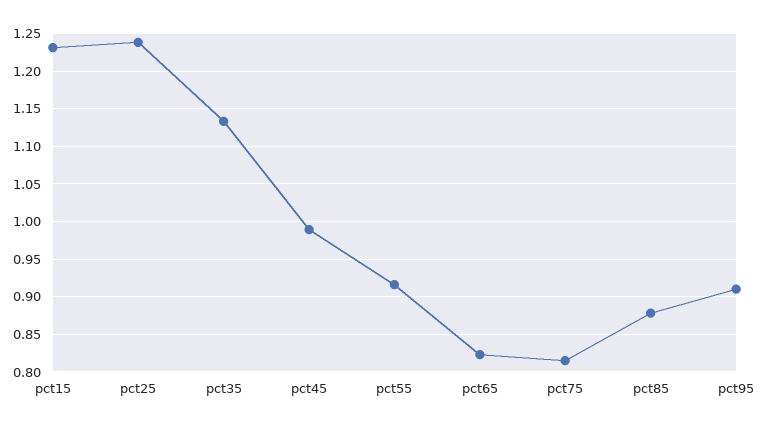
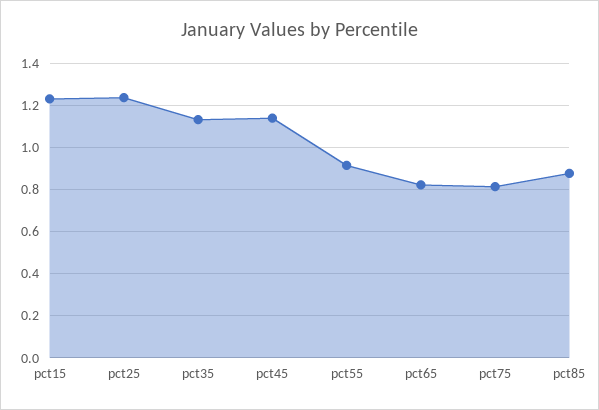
  {
    "pct15": 1.23,
    "pct25": 1.24,
    "pct35": 1.13,
-   "pct45": 0.99,
+   "pct45": 1.15,
    "pct55": 0.92,
    "pct65": 0.82,
    "pct75": 0.82,
-   "pct85": 0.88,
+   "pct85": 0.88
-   "pct95": 0.91
  }

